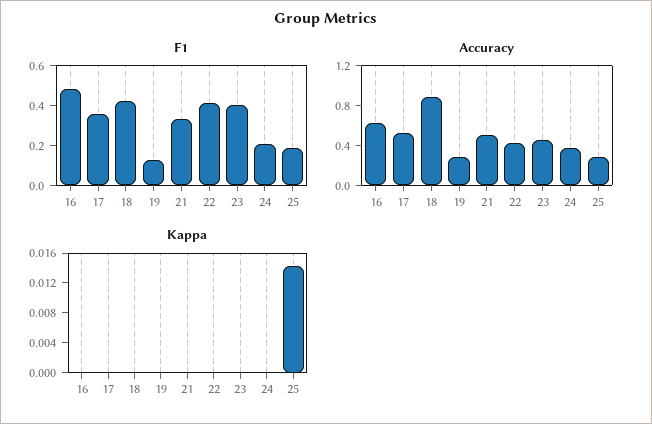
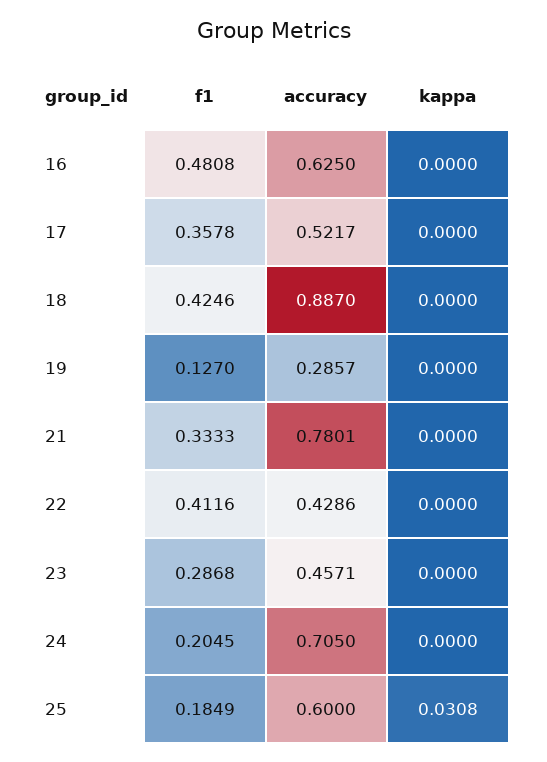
  {
    "F1": {
      "16": 0.4808,
      "17": 0.3578,
      "18": 0.4246,
      "19": 0.127,
      "21": 0.3333,
      "22": 0.4116,
-     "23": 0.4,
+     "23": 0.2868,
      "24": 0.2045,
      "25": 0.1849
    },
    "Accuracy": {
      "16": 0.625,
      "17": 0.5217,
      "18": 0.887,
      "19": 0.2857,
-     "21": 0.5,
+     "21": 0.7801,
      "22": 0.4286,
      "23": 0.4571,
-     "24": 0.4,
+     "24": 0.705,
-     "25": 0.3
+     "25": 0.6
    },
    "Kappa": {
      "16": 0,
      "17": 0,
      "18": 0,
      "19": 0,
      "21": 0,
      "22": 0,
      "23": 0,
      "24": 0,
-     "25": 0.014
+     "25": 0.0308
    }
  }

